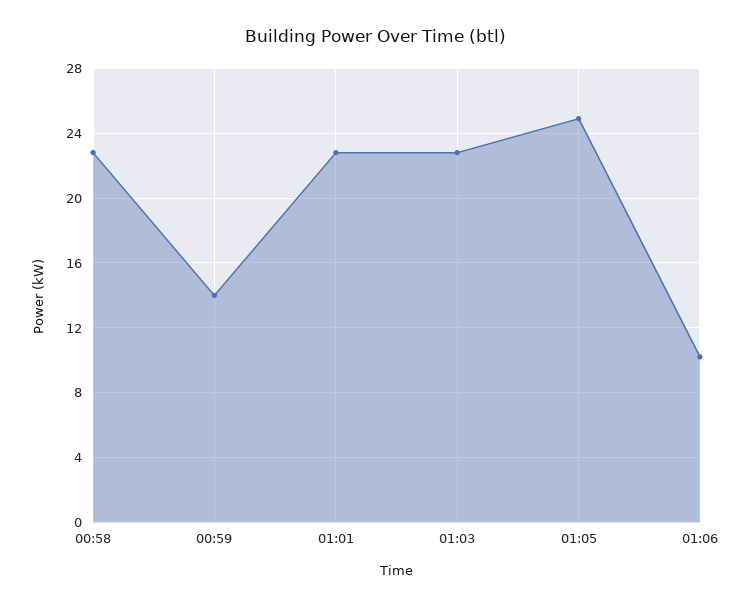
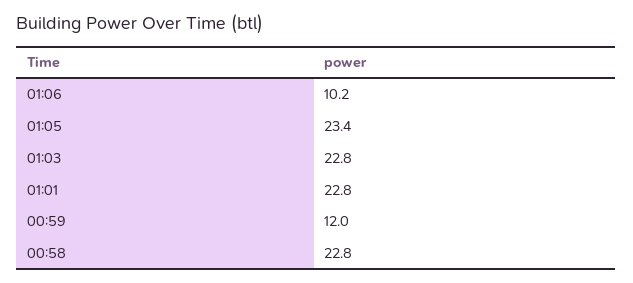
  {
    "00:58": 22.8,
-   "00:59": 14,
+   "00:59": 12,
    "01:01": 22.8,
    "01:03": 22.8,
-   "01:05": 25,
+   "01:05": 23.4,
    "01:06": 10.2
  }

